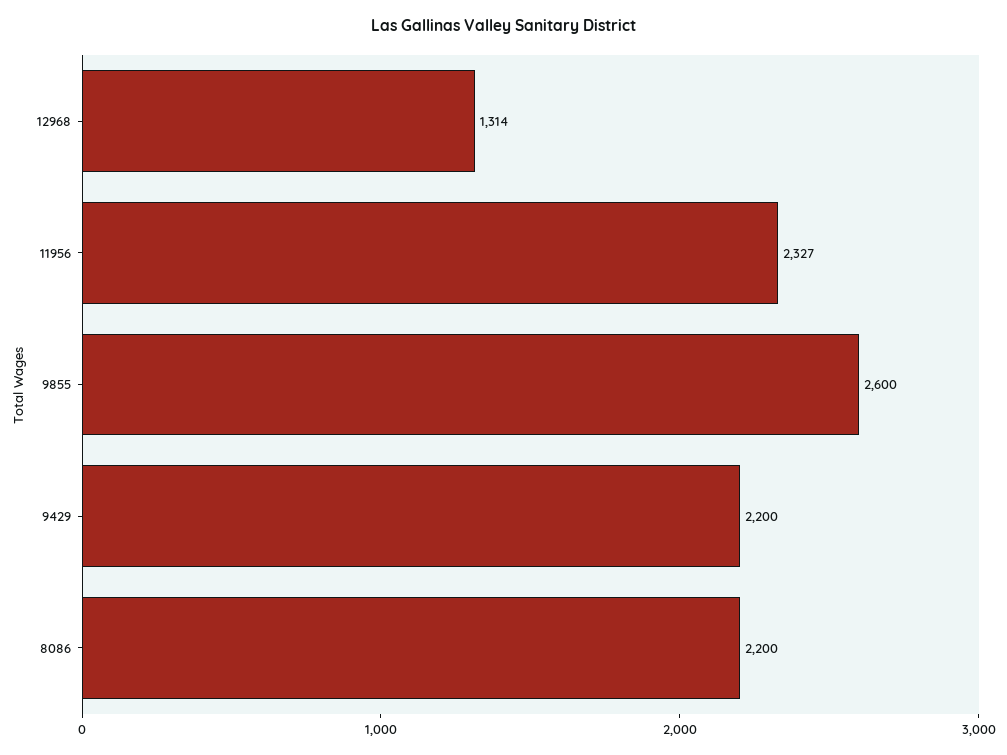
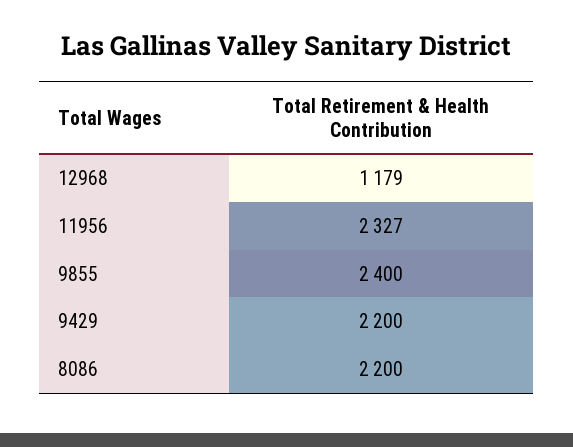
  {
-   "12968": 1314,
+   "12968": 1179,
    "11956": 2327,
-   "9855": 2600,
+   "9855": 2400,
    "9429": 2200,
    "8086": 2200
  }

